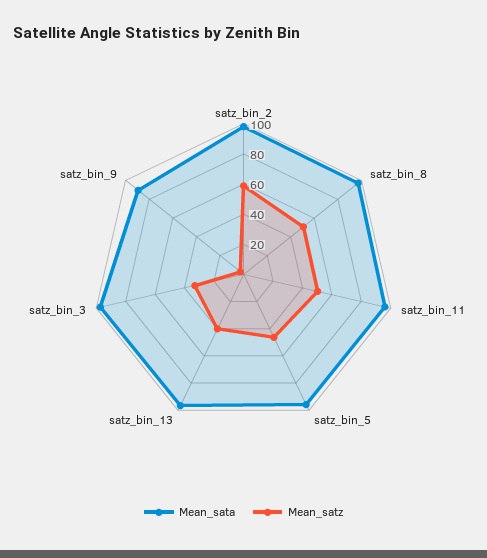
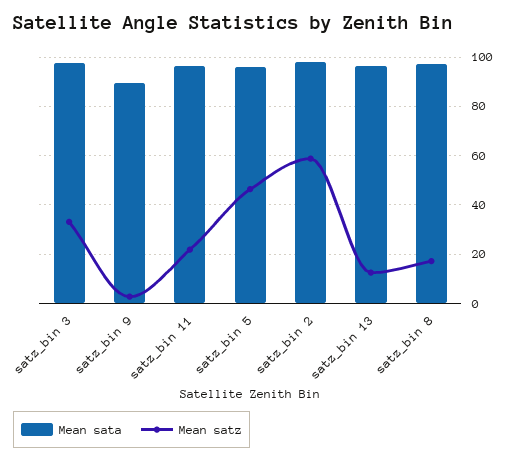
  {
    "Mean_sata": {
      "satz_bin_2": 97.5,
      "satz_bin_8": 97.5,
      "satz_bin_11": 95,
      "satz_bin_5": 95,
      "satz_bin_13": 97.5,
      "satz_bin_3": 97.5,
      "satz_bin_9": 90
    },
    "Mean_satz": {
      "satz_bin_2": 60,
-     "satz_bin_8": 50,
+     "satz_bin_8": 17.5,
-     "satz_bin_11": 50,
+     "satz_bin_11": 22.5,
      "satz_bin_5": 47.5,
-     "satz_bin_13": 40,
+     "satz_bin_13": 12.5,
      "satz_bin_3": 32.5,
      "satz_bin_9": 2.5
    }
  }

